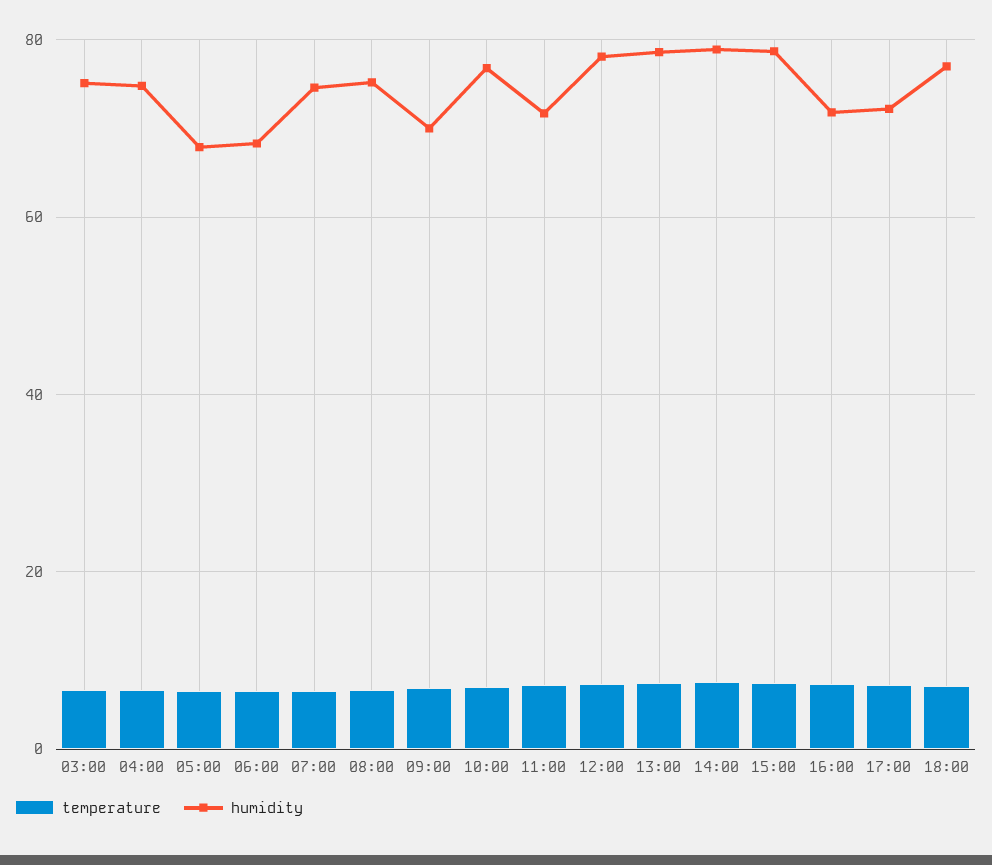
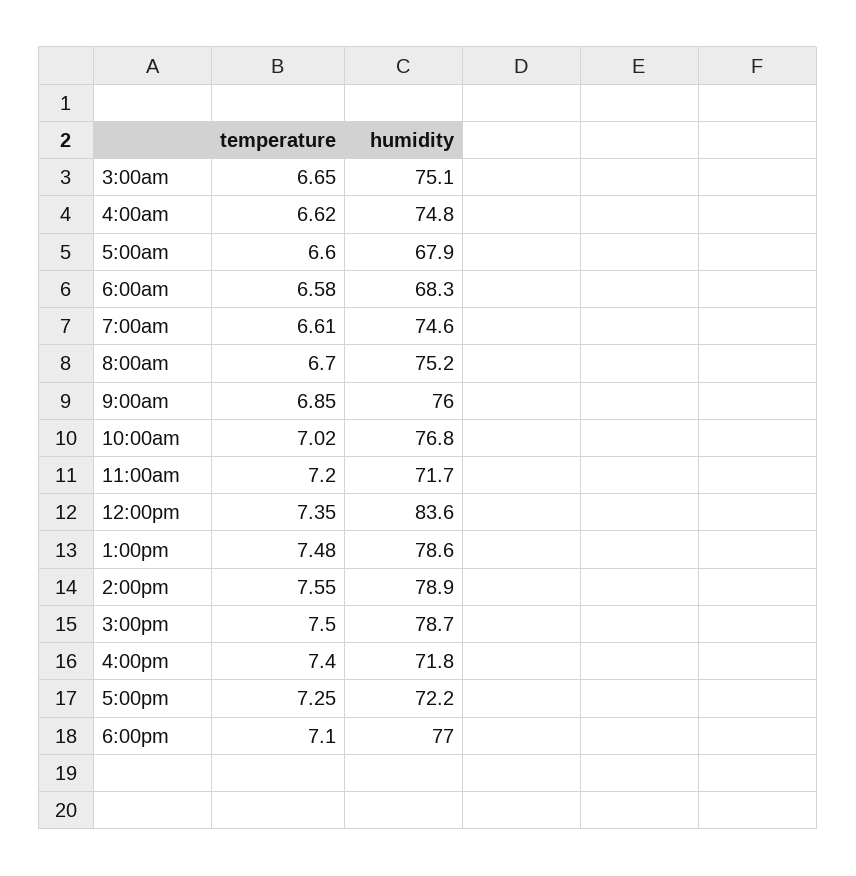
  {
    "temperature": {
      "03:00": 6.65,
      "04:00": 6.62,
      "05:00": 6.6,
      "06:00": 6.58,
      "07:00": 6.61,
      "08:00": 6.7,
      "09:00": 6.85,
      "10:00": 7.02,
      "11:00": 7.2,
      "12:00": 7.35,
      "13:00": 7.48,
      "14:00": 7.55,
      "15:00": 7.5,
      "16:00": 7.4,
      "17:00": 7.25,
      "18:00": 7.1
    },
    "humidity": {
      "03:00": 75.1,
      "04:00": 74.8,
      "05:00": 67.9,
      "06:00": 68.3,
      "07:00": 74.6,
      "08:00": 75.2,
-     "09:00": 70,
+     "09:00": 76,
      "10:00": 76.8,
      "11:00": 71.7,
-     "12:00": 78,
+     "12:00": 83.6,
      "13:00": 78.6,
      "14:00": 78.9,
      "15:00": 78.7,
      "16:00": 71.8,
      "17:00": 72.2,
      "18:00": 77
    }
  }

